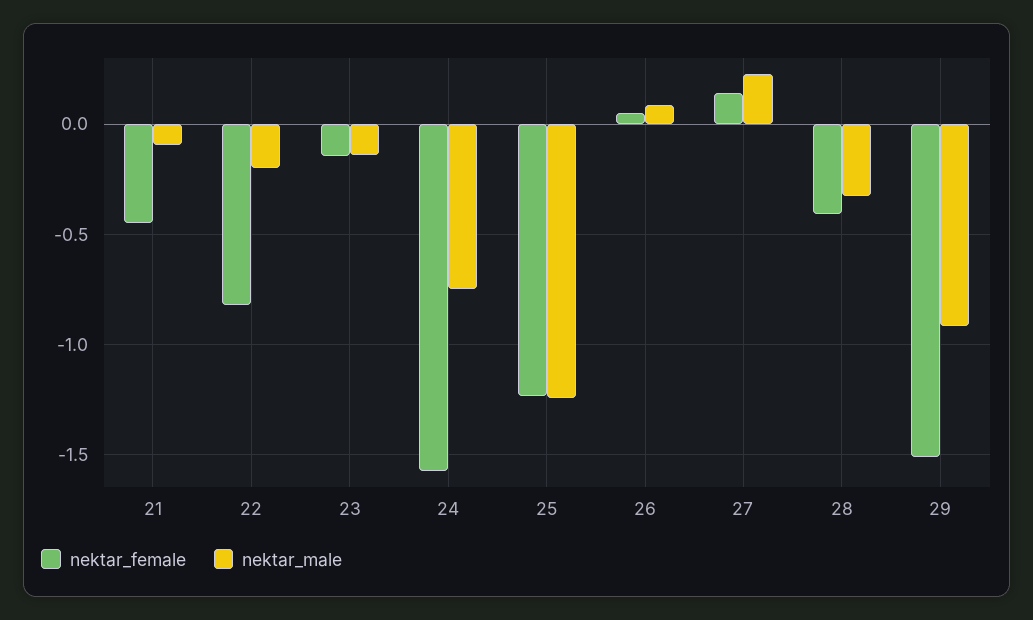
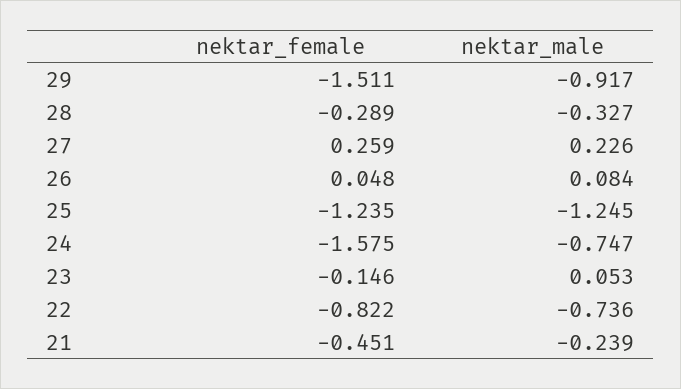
  {
    "nektar_female": {
      "21": -0.451,
      "22": -0.822,
      "23": -0.146,
      "24": -1.575,
      "25": -1.235,
      "26": 0.048,
-     "27": 0.15,
+     "27": 0.259,
-     "28": -0.4,
+     "28": -0.289,
      "29": -1.511
    },
    "nektar_male": {
-     "21": -0.1,
+     "21": -0.239,
-     "22": -0.2,
+     "22": -0.736,
-     "23": -0.15,
+     "23": 0.053,
      "24": -0.747,
      "25": -1.245,
      "26": 0.084,
      "27": 0.226,
      "28": -0.327,
      "29": -0.917
    }
  }

